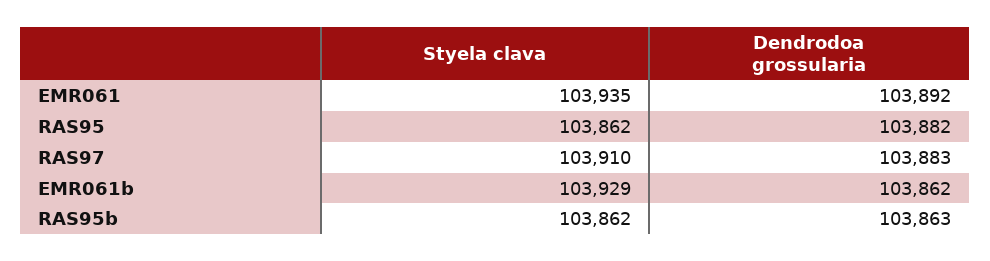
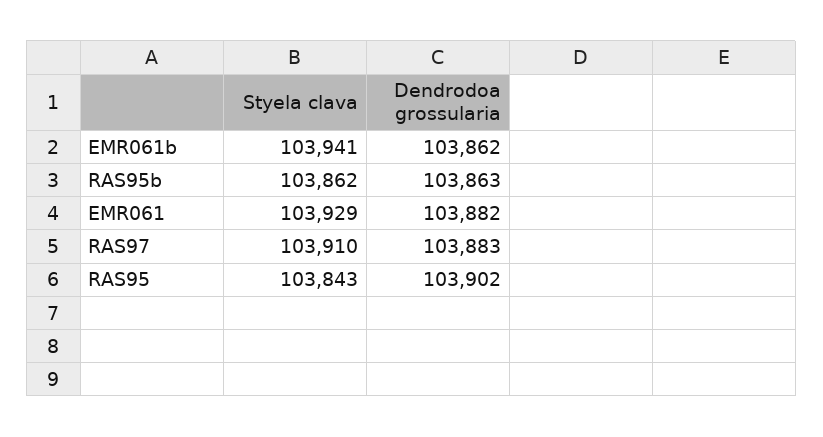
  {
    "Styela clava": {
-     "EMR061": 103935,
+     "EMR061": 103929,
-     "RAS95": 103862,
+     "RAS95": 103843,
      "RAS97": 103910,
-     "EMR061b": 103929,
+     "EMR061b": 103941,
      "RAS95b": 103862
    },
    "Dendrodoa grossularia": {
-     "EMR061": 103892,
+     "EMR061": 103882,
-     "RAS95": 103882,
+     "RAS95": 103902,
      "RAS97": 103883,
      "EMR061b": 103862,
      "RAS95b": 103863
    }
  }

